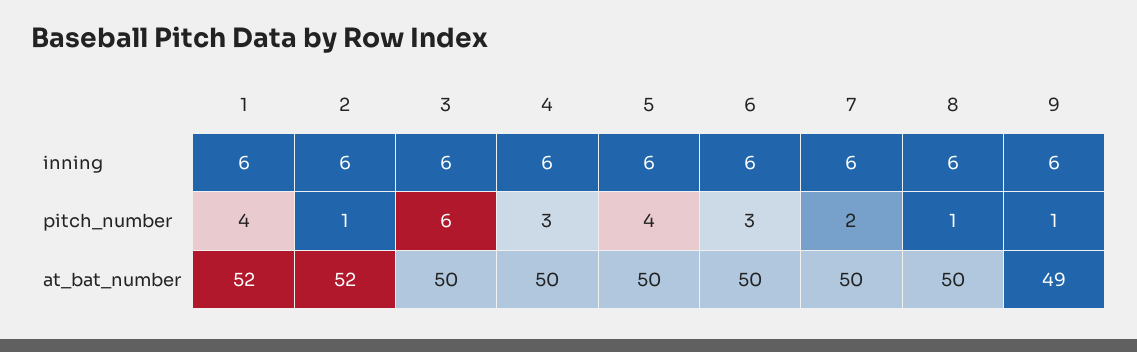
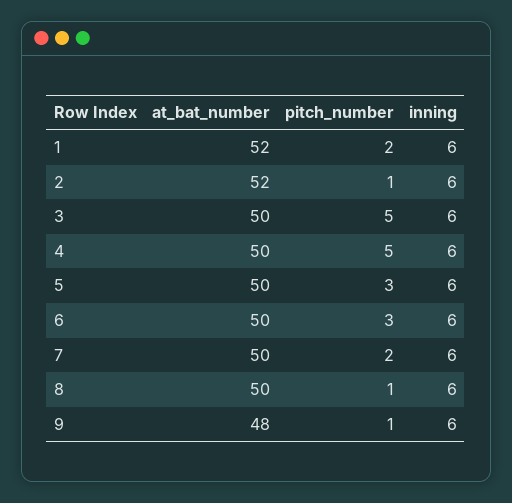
  {
    "1": {
      "inning": 6,
-     "pitch_number": 4,
+     "pitch_number": 2,
      "at_bat_number": 52
    },
    "2": {
      "inning": 6,
      "pitch_number": 1,
      "at_bat_number": 52
    },
    "3": {
      "inning": 6,
-     "pitch_number": 6,
+     "pitch_number": 5,
      "at_bat_number": 50
    },
    "4": {
      "inning": 6,
-     "pitch_number": 3,
+     "pitch_number": 5,
      "at_bat_number": 50
    },
    "5": {
      "inning": 6,
-     "pitch_number": 4,
+     "pitch_number": 3,
      "at_bat_number": 50
    },
    "6": {
      "inning": 6,
      "pitch_number": 3,
      "at_bat_number": 50
    },
    "7": {
      "inning": 6,
      "pitch_number": 2,
      "at_bat_number": 50
    },
    "8": {
      "inning": 6,
      "pitch_number": 1,
      "at_bat_number": 50
    },
    "9": {
      "inning": 6,
      "pitch_number": 1,
-     "at_bat_number": 49
+     "at_bat_number": 48
    }
  }

